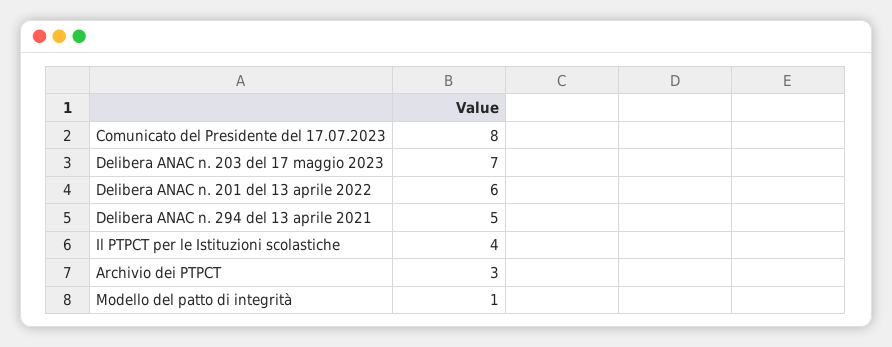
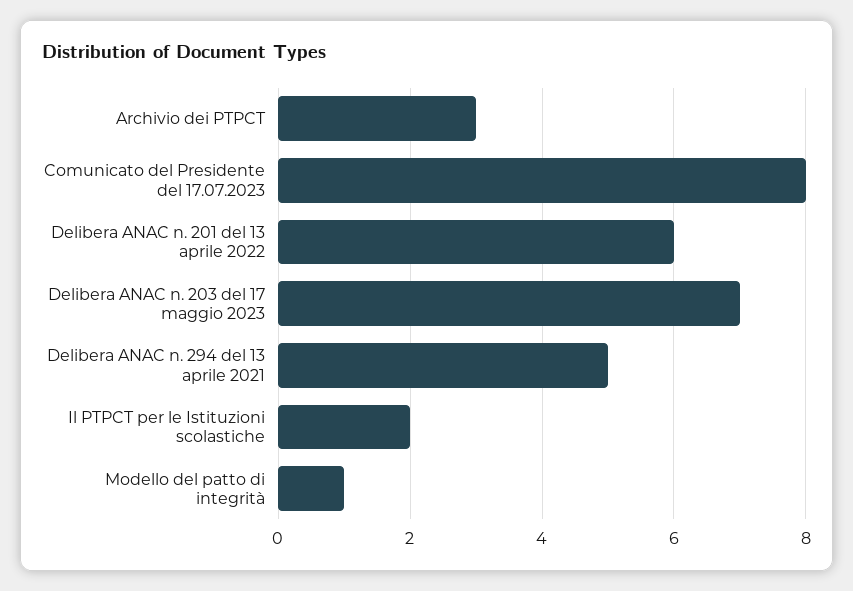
  {
    "Comunicato del Presidente del 17.07.2023": 8,
    "Delibera ANAC n. 203 del 17 maggio 2023": 7,
    "Delibera ANAC n. 201 del 13 aprile 2022": 6,
    "Delibera ANAC n. 294 del 13 aprile 2021": 5,
-   "Il PTPCT per le Istituzioni scolastiche": 4,
+   "Il PTPCT per le Istituzioni scolastiche": 2,
    "Archivio dei PTPCT": 3,
    "Modello del patto di integrità": 1
  }

